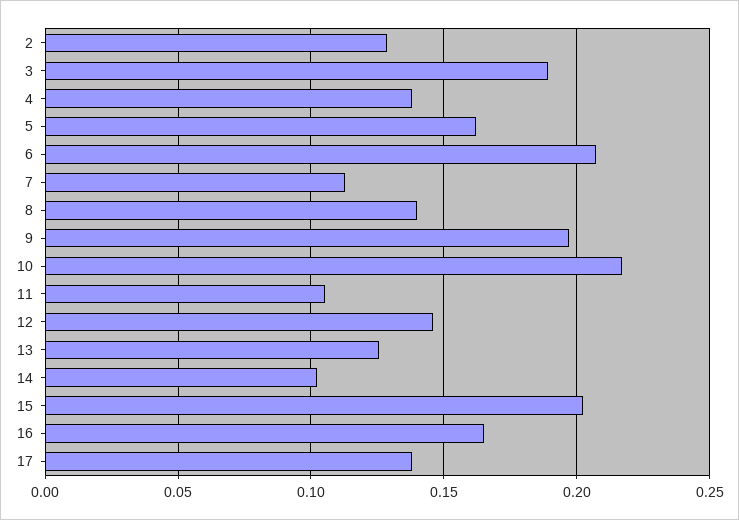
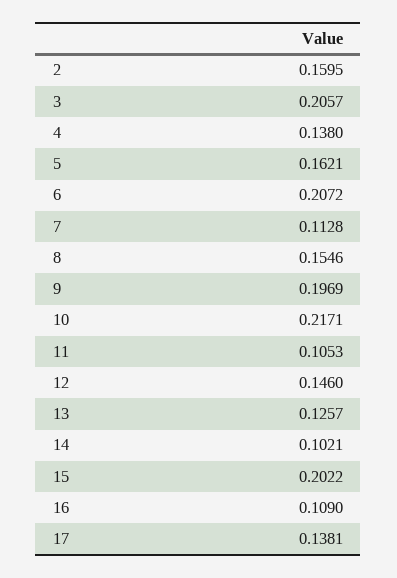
  {
-   "2": 0.13,
+   "2": 0.1595,
-   "3": 0.19,
+   "3": 0.2057,
    "4": 0.138,
    "5": 0.1621,
    "6": 0.2072,
    "7": 0.1128,
-   "8": 0.14,
+   "8": 0.1546,
    "9": 0.1969,
    "10": 0.2171,
    "11": 0.1053,
    "12": 0.146,
    "13": 0.1257,
    "14": 0.1021,
    "15": 0.2022,
-   "16": 0.165,
+   "16": 0.109,
    "17": 0.1381
  }

